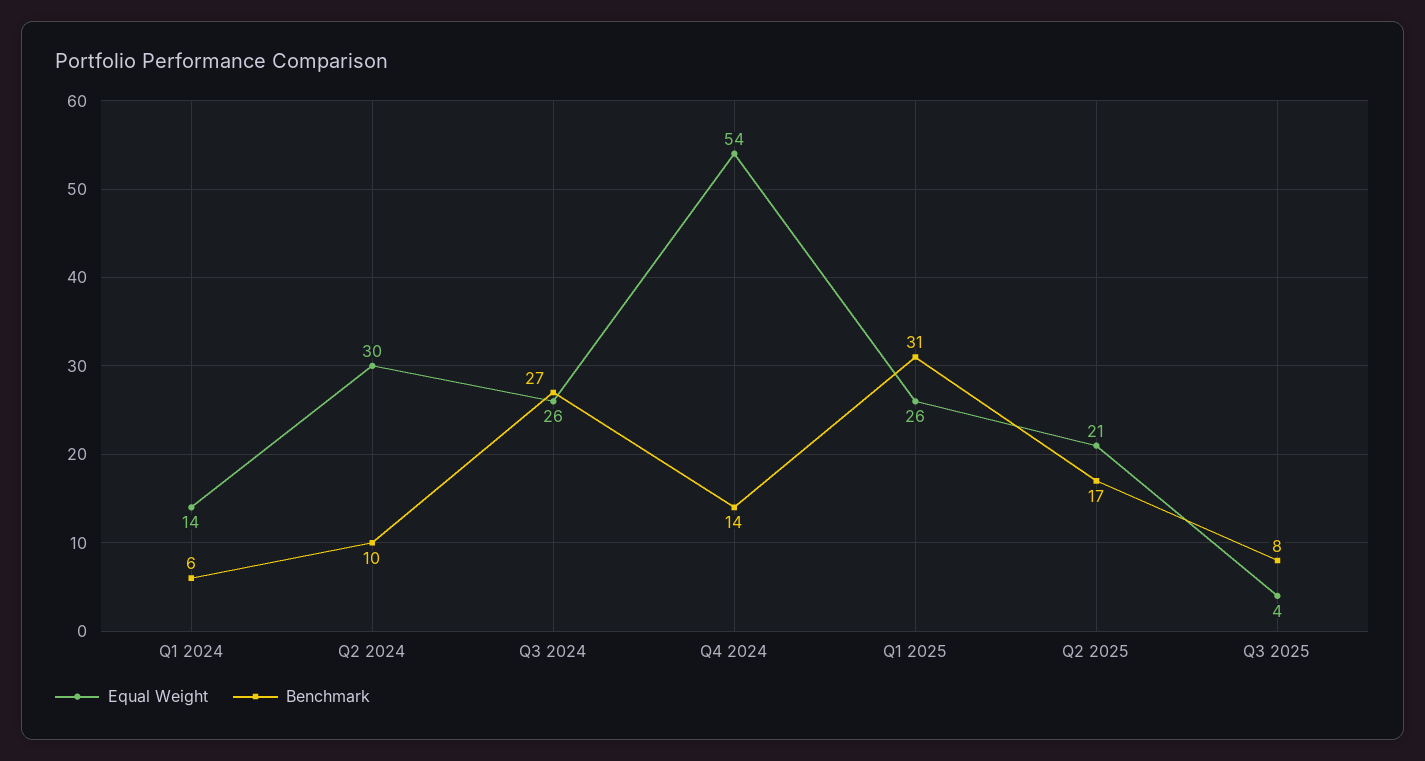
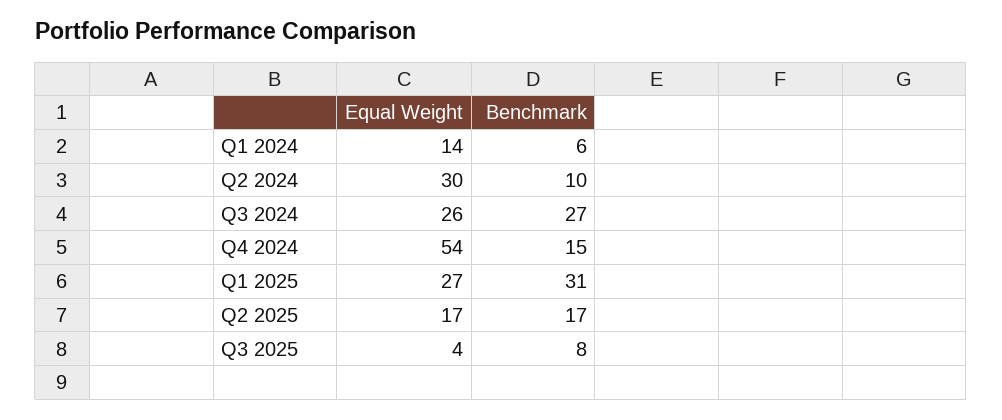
  {
    "Equal Weight": {
      "Q1 2024": 14,
      "Q2 2024": 30,
      "Q3 2024": 26,
      "Q4 2024": 54,
-     "Q1 2025": 26,
+     "Q1 2025": 27,
-     "Q2 2025": 21,
+     "Q2 2025": 17,
      "Q3 2025": 4
    },
    "Benchmark": {
      "Q1 2024": 6,
      "Q2 2024": 10,
      "Q3 2024": 27,
-     "Q4 2024": 14,
+     "Q4 2024": 15,
      "Q1 2025": 31,
      "Q2 2025": 17,
      "Q3 2025": 8
    }
  }

